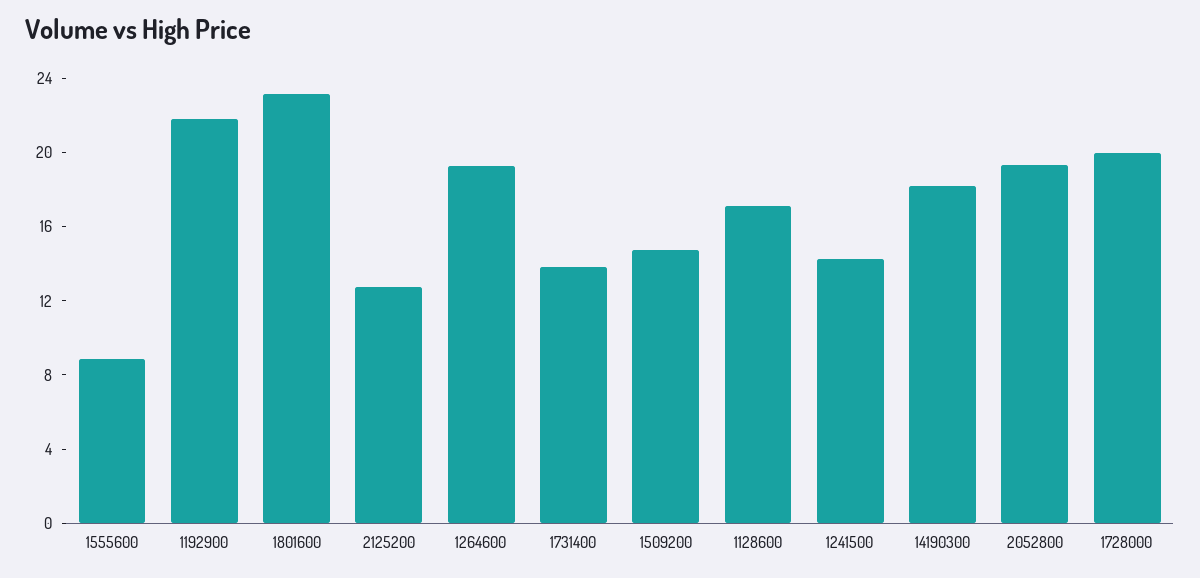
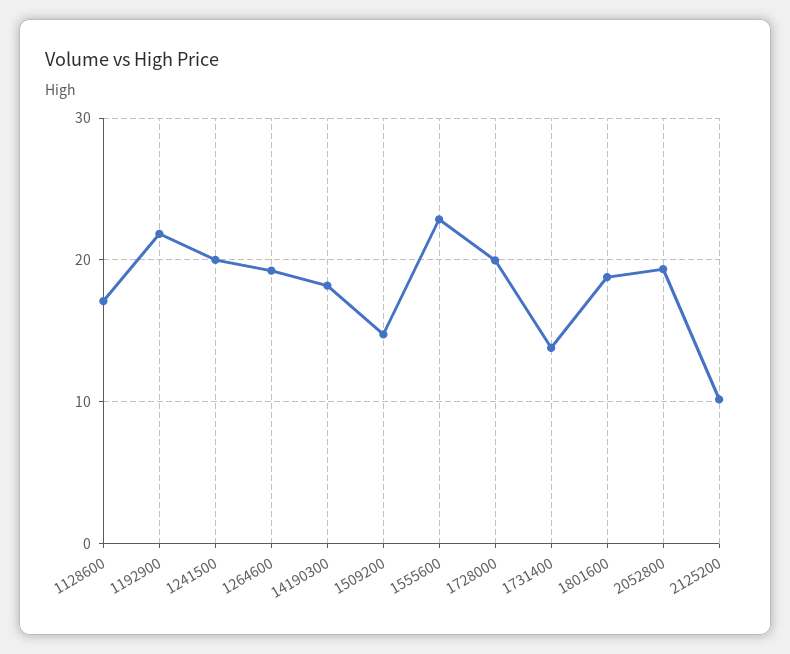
  {
-   "1555600": 9,
+   "1555600": 23,
    "1192900": 22,
-   "1801600": 23,
+   "1801600": 19,
-   "2125200": 13,
+   "2125200": 10,
    "1264600": 19,
    "1731400": 14,
    "1509200": 15,
    "1128600": 17,
-   "1241500": 14,
+   "1241500": 20,
    "14190300": 18,
    "2052800": 19,
    "1728000": 20
  }

